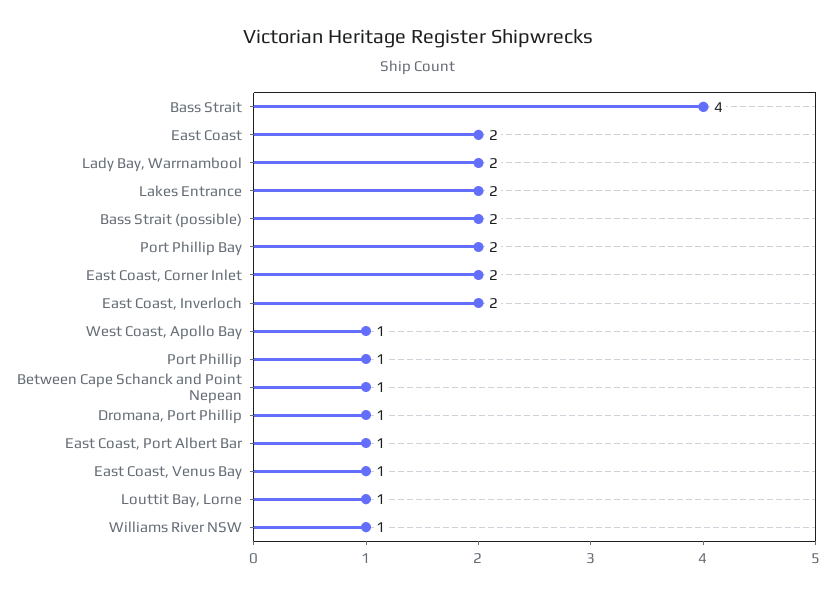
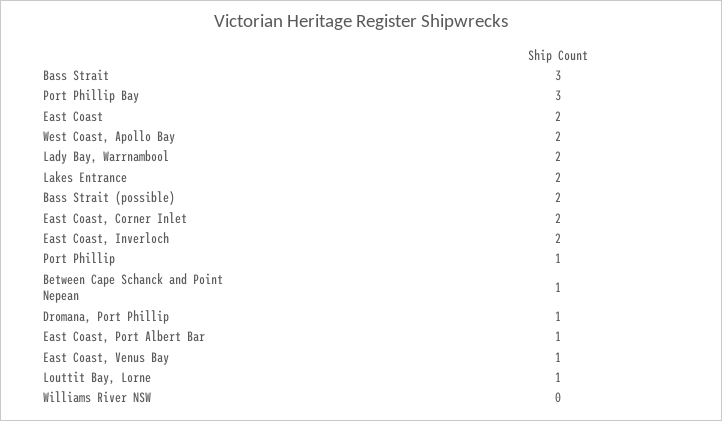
  {
-   "Bass Strait": 4,
+   "Bass Strait": 3,
    "East Coast": 2,
    "Lady Bay, Warrnambool": 2,
    "Lakes Entrance": 2,
    "Bass Strait (possible)": 2,
-   "Port Phillip Bay": 2,
+   "Port Phillip Bay": 3,
    "East Coast, Corner Inlet": 2,
    "East Coast, Inverloch": 2,
-   "West Coast, Apollo Bay": 1,
+   "West Coast, Apollo Bay": 2,
    "Port Phillip": 1,
    "Between Cape Schanck and Point Nepean": 1,
    "Dromana, Port Phillip": 1,
    "East Coast, Port Albert Bar": 1,
    "East Coast, Venus Bay": 1,
    "Louttit Bay, Lorne": 1,
-   "Williams River NSW": 1
+   "Williams River NSW": 0
  }

